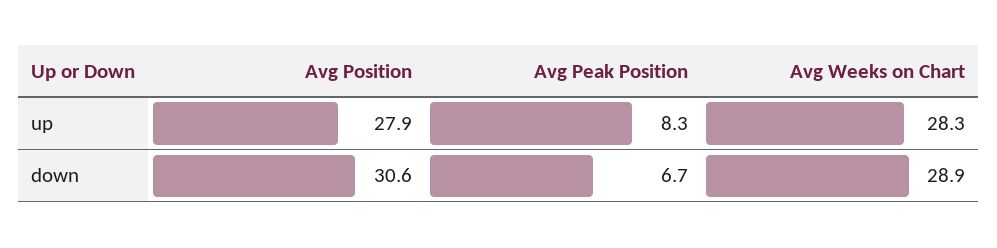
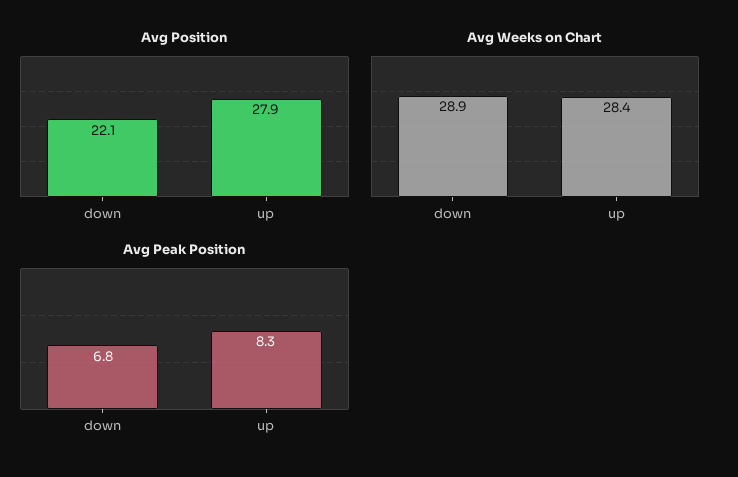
  {
    "Avg Position": {
      "up": 27.9,
-     "down": 30.6
+     "down": 22.1
    },
    "Avg Peak Position": {
      "up": 8.3,
-     "down": 6.7
+     "down": 6.8
    },
    "Avg Weeks on Chart": {
-     "up": 28.3,
+     "up": 28.4,
      "down": 28.9
    }
  }

